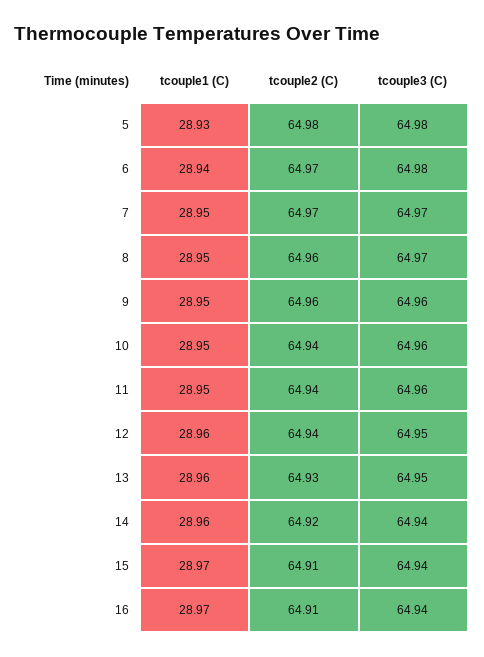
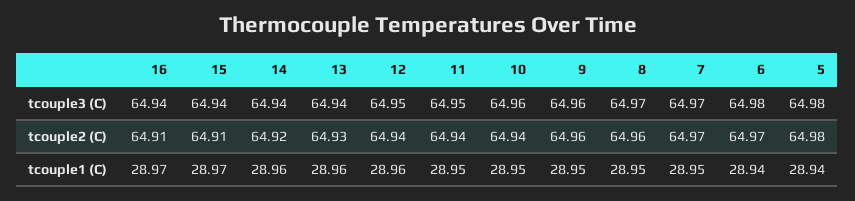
  {
    "tcouple1 (C)": {
-     "5": 28.93,
+     "5": 28.94,
      "6": 28.94,
      "7": 28.95,
      "8": 28.95,
      "9": 28.95,
      "10": 28.95,
      "11": 28.95,
      "12": 28.96,
      "13": 28.96,
      "14": 28.96,
      "15": 28.97,
      "16": 28.97
    },
    "tcouple2 (C)": {
      "5": 64.98,
      "6": 64.97,
      "7": 64.97,
      "8": 64.96,
      "9": 64.96,
      "10": 64.94,
      "11": 64.94,
      "12": 64.94,
      "13": 64.93,
      "14": 64.92,
      "15": 64.91,
      "16": 64.91
    },
    "tcouple3 (C)": {
      "5": 64.98,
      "6": 64.98,
      "7": 64.97,
      "8": 64.97,
      "9": 64.96,
      "10": 64.96,
-     "11": 64.96,
+     "11": 64.95,
      "12": 64.95,
-     "13": 64.95,
+     "13": 64.94,
      "14": 64.94,
      "15": 64.94,
      "16": 64.94
    }
  }

